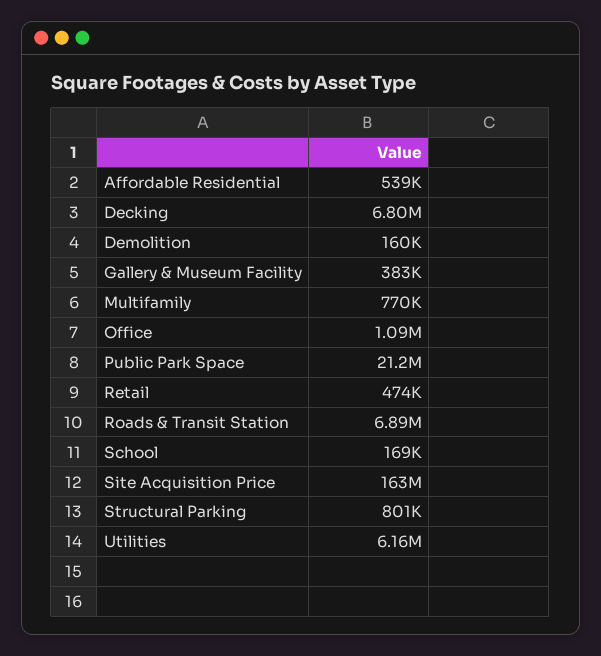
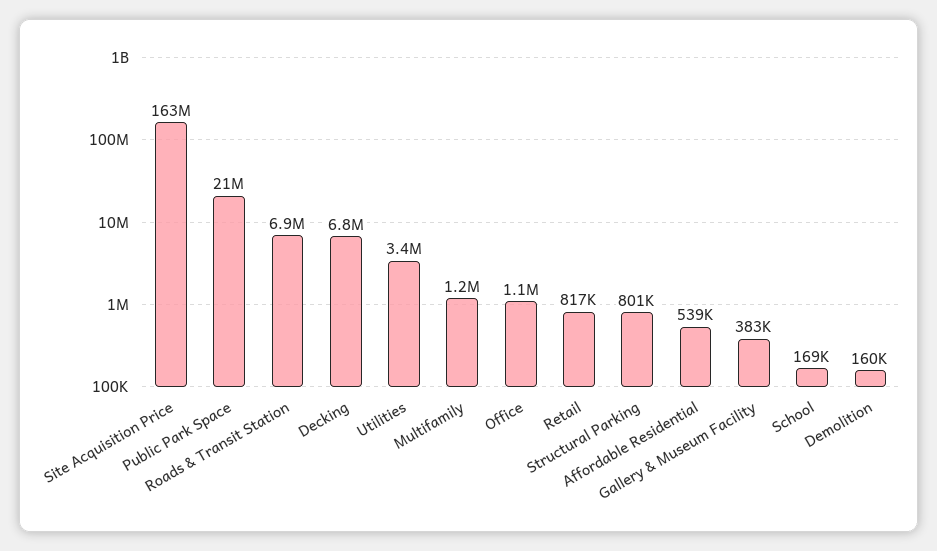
  {
    "Affordable Residential": 539000,
    "Decking": 6800000,
    "Demolition": 160000,
    "Gallery & Museum Facility": 383000,
-   "Multifamily": 770000,
+   "Multifamily": 1200000,
    "Office": 1090000,
    "Public Park Space": 21200000,
-   "Retail": 474000,
+   "Retail": 817000,
    "Roads & Transit Station": 6890000,
    "School": 169000,
    "Site Acquisition Price": 163000000,
    "Structural Parking": 801000,
-   "Utilities": 6160000
+   "Utilities": 3400000
  }

